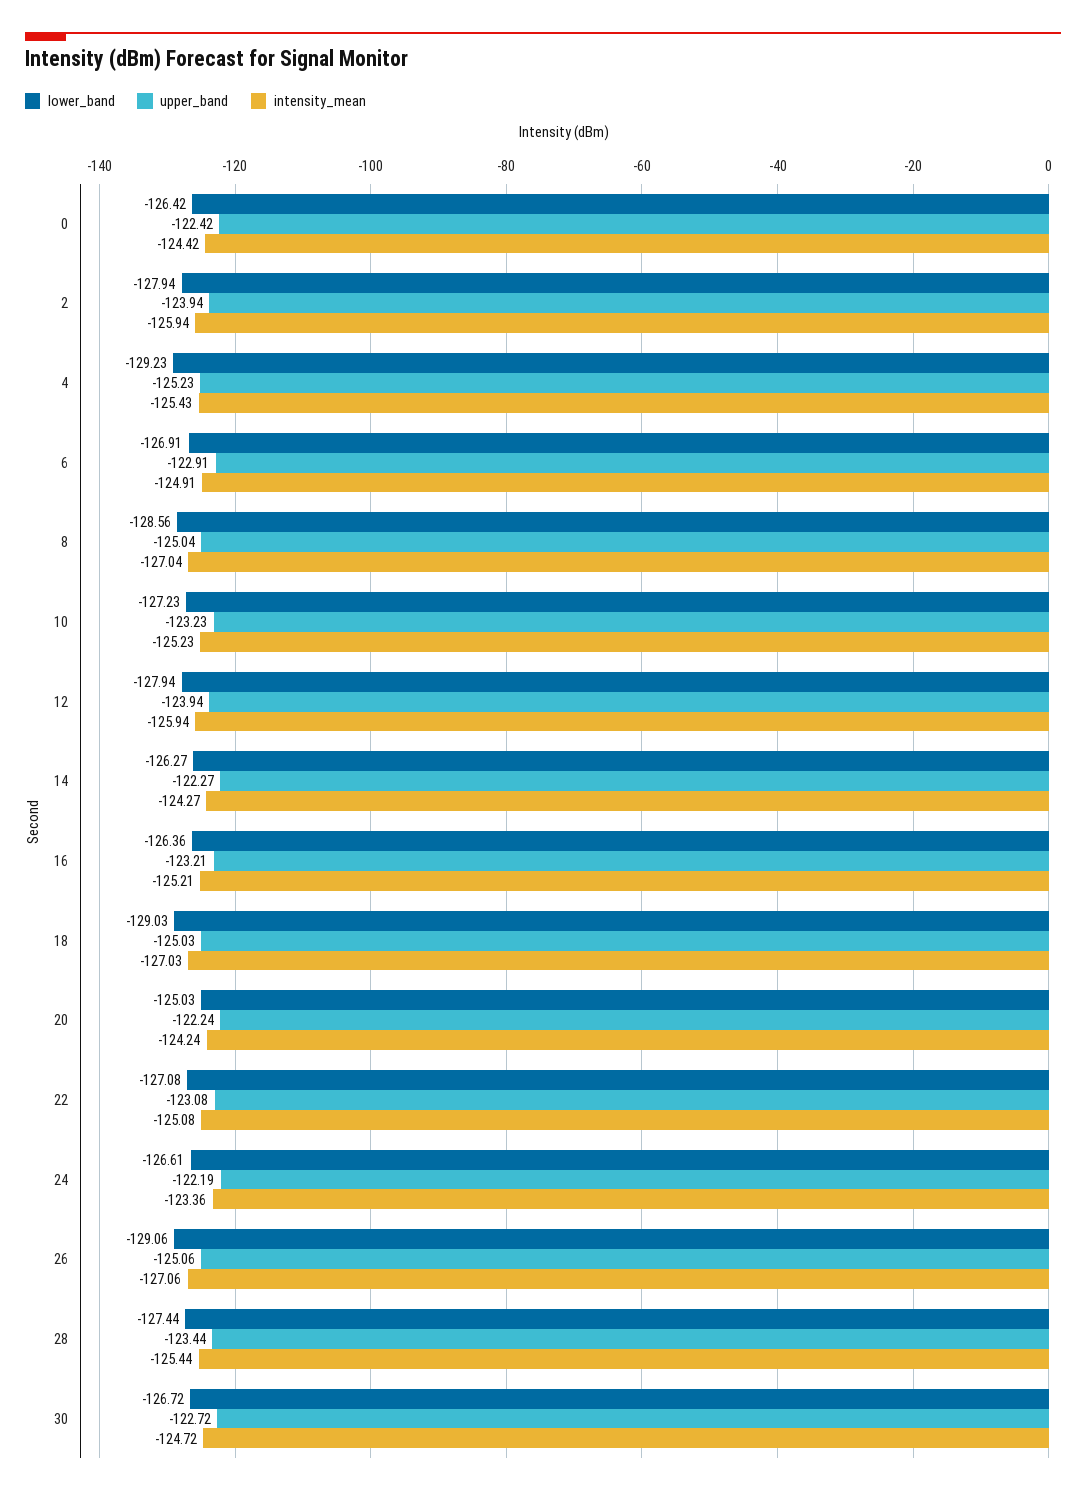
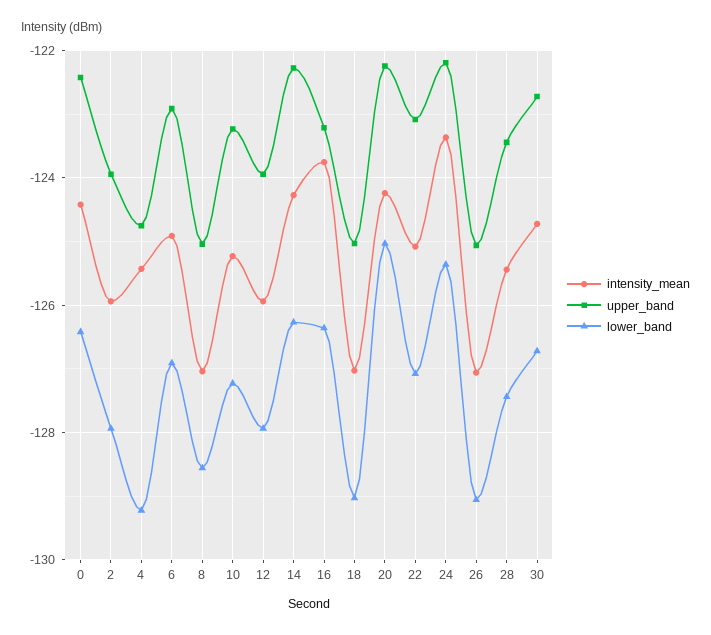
  {
    "lower_band": {
      "0": -126.42,
      "2": -127.94,
      "4": -129.23,
      "6": -126.91,
      "8": -128.56,
      "10": -127.23,
      "12": -127.94,
      "14": -126.27,
      "16": -126.36,
      "18": -129.03,
      "20": -125.03,
      "22": -127.08,
-     "24": -126.61,
+     "24": -125.4,
      "26": -129.06,
      "28": -127.44,
      "30": -126.72
    },
    "upper_band": {
      "0": -122.42,
      "2": -123.94,
-     "4": -125.23,
+     "4": -124.8,
      "6": -122.91,
      "8": -125.04,
      "10": -123.23,
      "12": -123.94,
      "14": -122.27,
      "16": -123.21,
      "18": -125.03,
      "20": -122.24,
      "22": -123.08,
      "24": -122.19,
      "26": -125.06,
      "28": -123.44,
      "30": -122.72
    },
    "intensity_mean": {
      "0": -124.42,
      "2": -125.94,
      "4": -125.43,
      "6": -124.91,
      "8": -127.04,
      "10": -125.23,
      "12": -125.94,
      "14": -124.27,
-     "16": -125.21,
+     "16": -123.8,
      "18": -127.03,
      "20": -124.24,
      "22": -125.08,
      "24": -123.36,
      "26": -127.06,
      "28": -125.44,
      "30": -124.72
    }
  }

